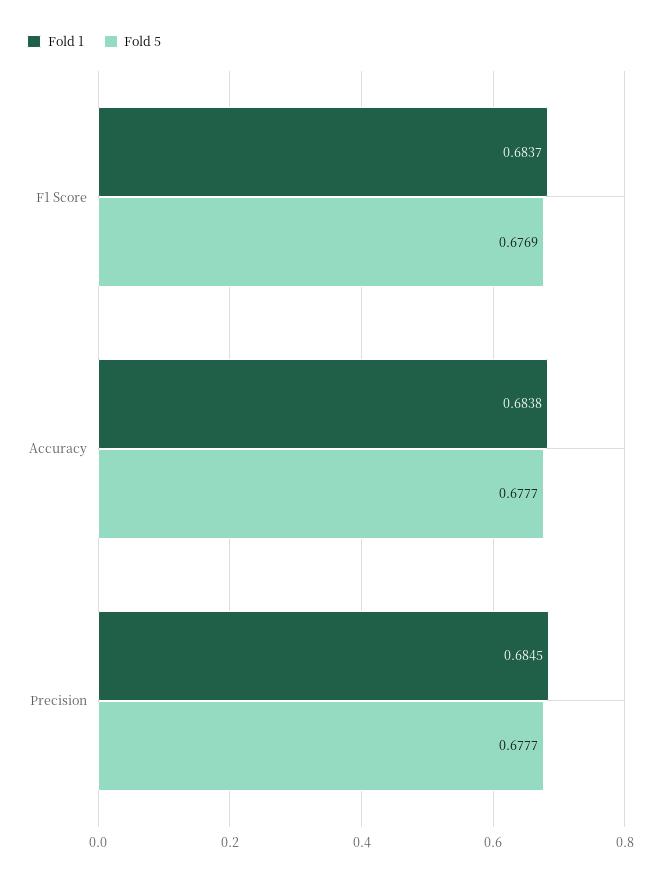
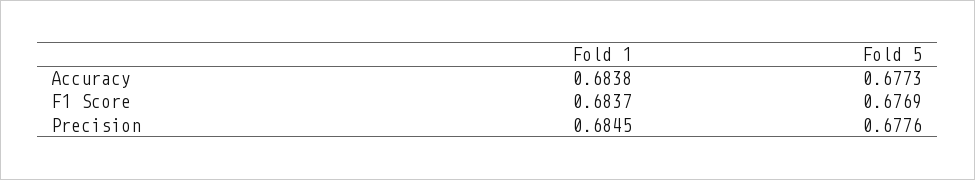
  {
    "Fold 1": {
      "F1 Score": 0.6837,
      "Accuracy": 0.6838,
      "Precision": 0.6845
    },
    "Fold 5": {
      "F1 Score": 0.6769,
-     "Accuracy": 0.6777,
+     "Accuracy": 0.6773,
-     "Precision": 0.6777
+     "Precision": 0.6776
    }
  }

